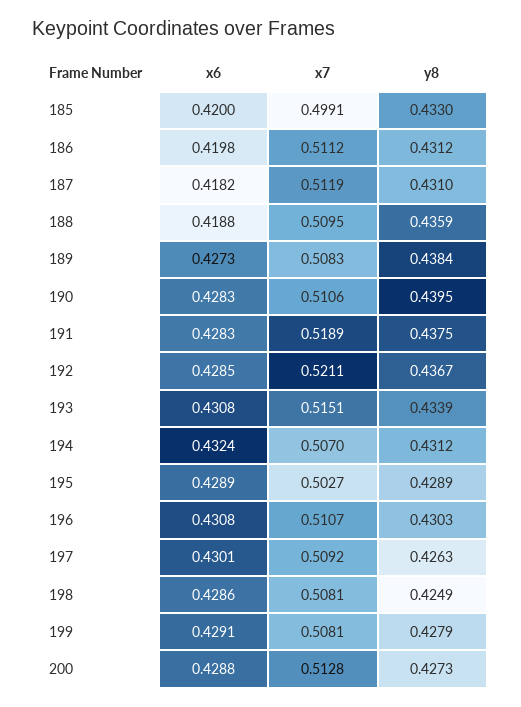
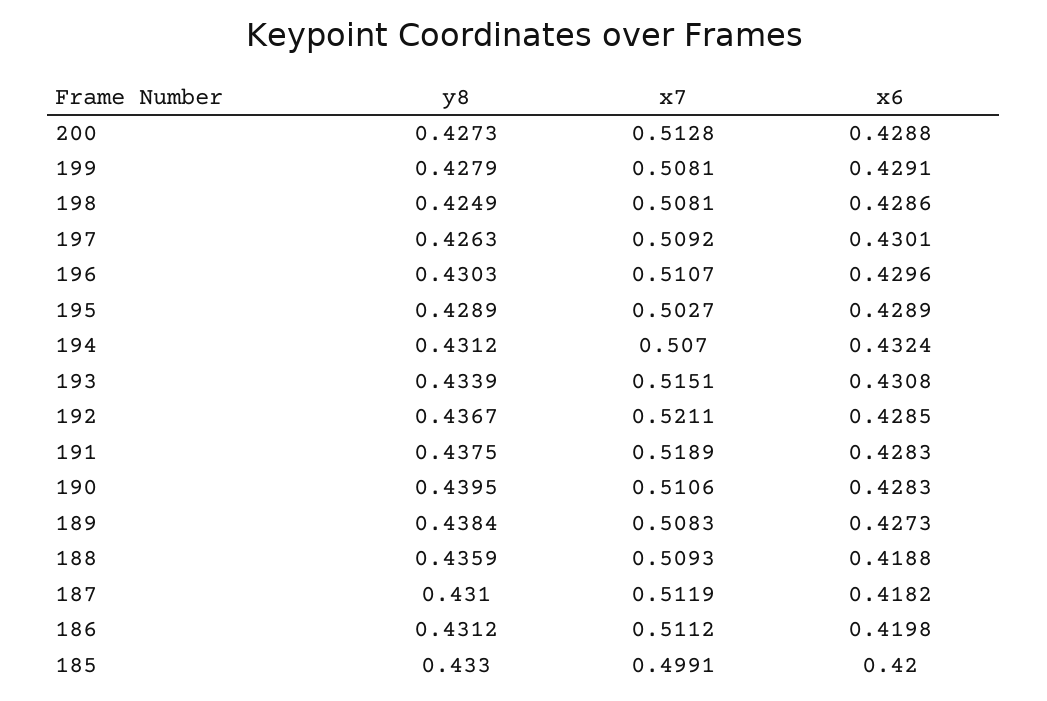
  {
    "x6": {
      "185": 0.42,
      "186": 0.4198,
      "187": 0.4182,
      "188": 0.4188,
      "189": 0.4273,
      "190": 0.4283,
      "191": 0.4283,
      "192": 0.4285,
      "193": 0.4308,
      "194": 0.4324,
      "195": 0.4289,
-     "196": 0.4308,
+     "196": 0.4296,
      "197": 0.4301,
      "198": 0.4286,
      "199": 0.4291,
      "200": 0.4288
    },
    "x7": {
      "185": 0.4991,
      "186": 0.5112,
      "187": 0.5119,
-     "188": 0.5095,
+     "188": 0.5093,
      "189": 0.5083,
      "190": 0.5106,
      "191": 0.5189,
      "192": 0.5211,
      "193": 0.5151,
      "194": 0.507,
      "195": 0.5027,
      "196": 0.5107,
      "197": 0.5092,
      "198": 0.5081,
      "199": 0.5081,
      "200": 0.5128
    },
    "y8": {
      "185": 0.433,
      "186": 0.4312,
      "187": 0.431,
      "188": 0.4359,
      "189": 0.4384,
      "190": 0.4395,
      "191": 0.4375,
      "192": 0.4367,
      "193": 0.4339,
      "194": 0.4312,
      "195": 0.4289,
      "196": 0.4303,
      "197": 0.4263,
      "198": 0.4249,
      "199": 0.4279,
      "200": 0.4273
    }
  }

